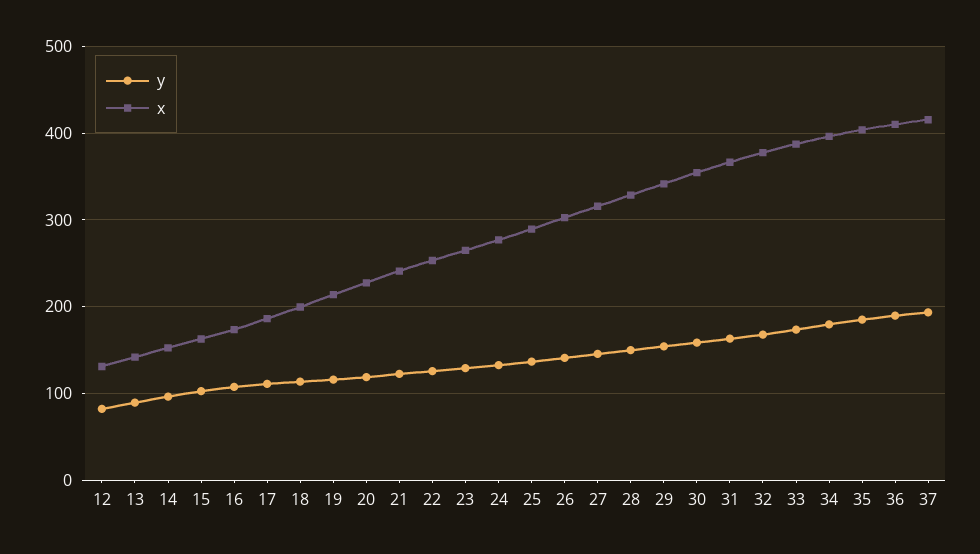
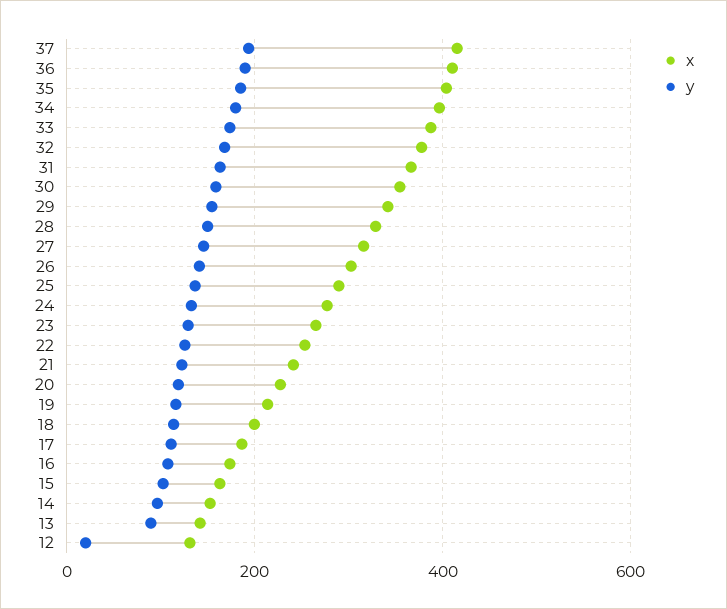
  {
    "y": {
-     "12": 80,
+     "12": 20,
      "13": 90,
      "14": 100,
      "15": 100,
      "16": 110,
      "17": 110,
      "18": 110,
      "19": 120,
      "20": 120,
      "21": 120,
      "22": 130,
      "23": 130,
      "24": 130,
      "25": 140,
      "26": 140,
      "27": 150,
      "28": 150,
      "29": 150,
      "30": 160,
      "31": 160,
      "32": 170,
      "33": 170,
      "34": 180,
      "35": 190,
      "36": 190,
      "37": 190
    },
    "x": {
      "12": 130,
      "13": 140,
      "14": 150,
      "15": 160,
      "16": 170,
      "17": 190,
      "18": 200,
      "19": 210,
      "20": 230,
      "21": 240,
      "22": 250,
      "23": 260,
      "24": 280,
      "25": 290,
      "26": 300,
      "27": 320,
      "28": 330,
      "29": 340,
      "30": 350,
      "31": 370,
      "32": 380,
      "33": 390,
      "34": 400,
      "35": 400,
      "36": 410,
      "37": 420
    }
  }

